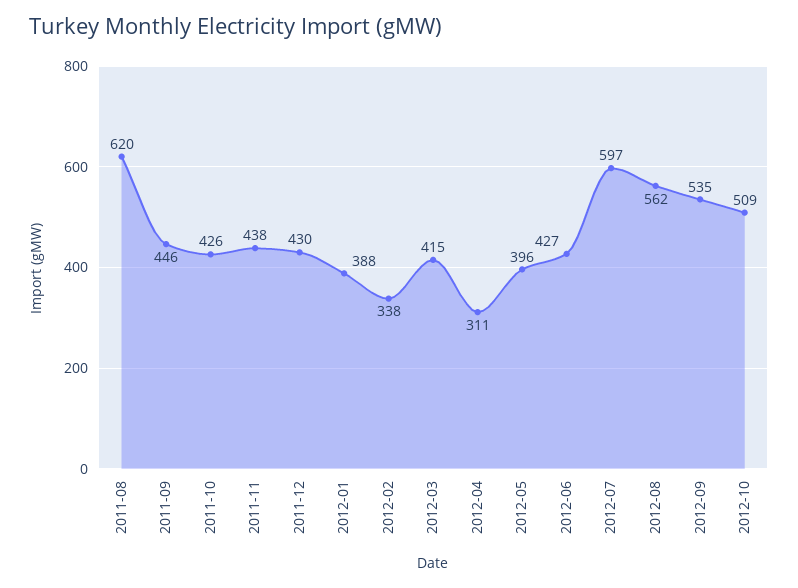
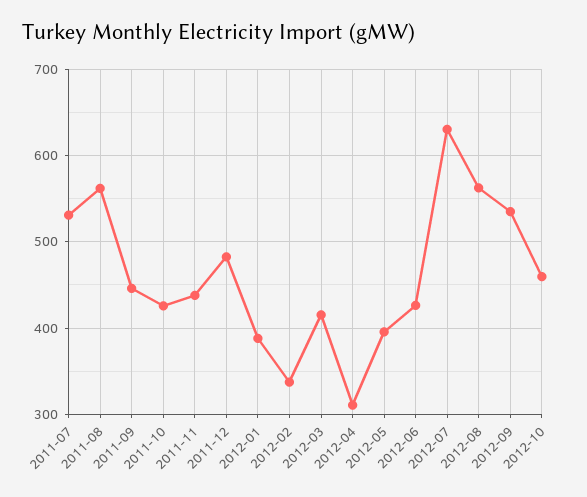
  {
-   "2011-08": 620,
+   "2011-08": 560,
    "2011-09": 446,
    "2011-10": 426,
    "2011-11": 438,
-   "2011-12": 430,
+   "2011-12": 480,
    "2012-01": 388,
    "2012-02": 338,
    "2012-03": 415,
    "2012-04": 311,
    "2012-05": 396,
    "2012-06": 427,
-   "2012-07": 597,
+   "2012-07": 630,
    "2012-08": 562,
    "2012-09": 535,
-   "2012-10": 509
+   "2012-10": 460,
+   "2011-07": 530
  }

